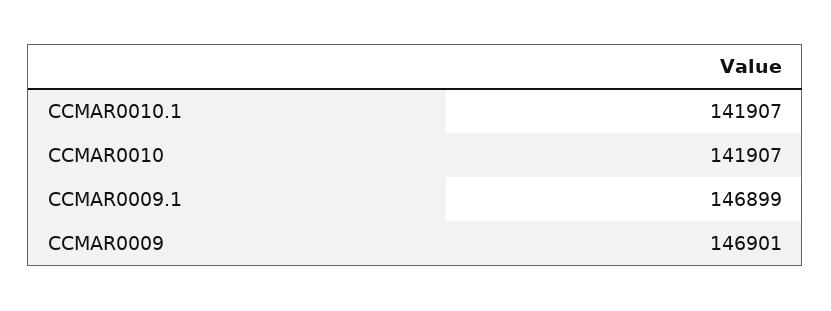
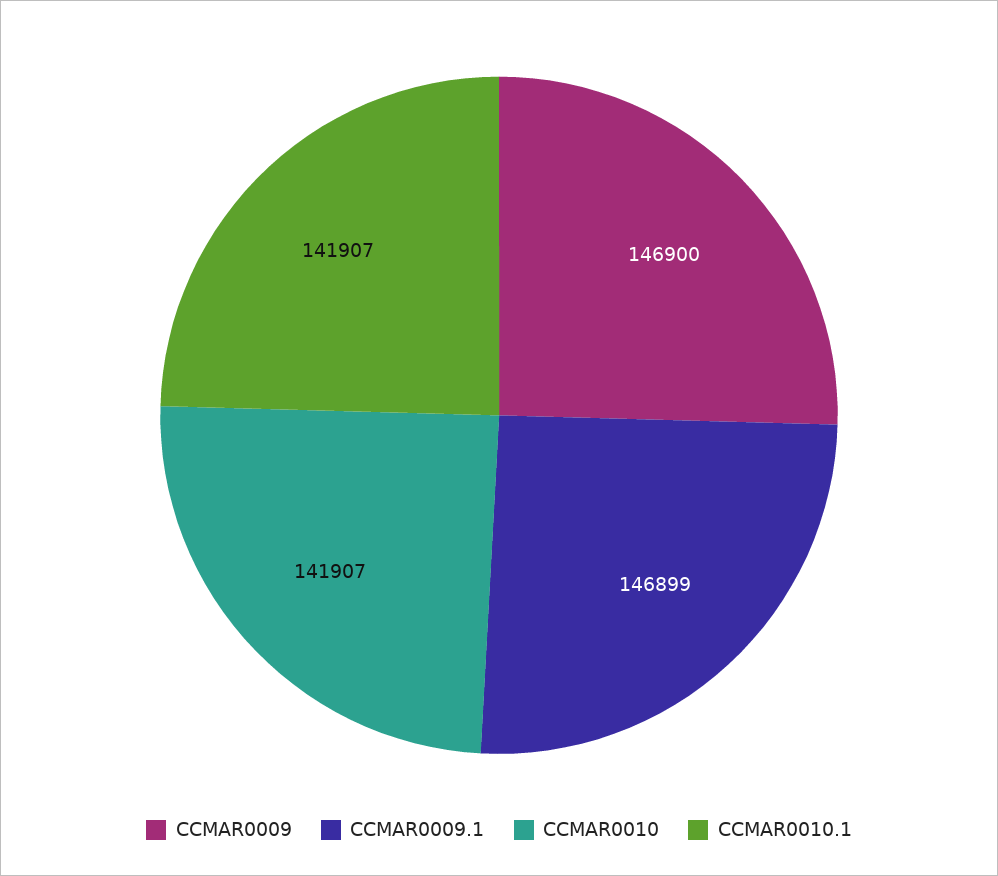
  {
    "CCMAR0010.1": 141907,
    "CCMAR0010": 141907,
    "CCMAR0009.1": 146899,
-   "CCMAR0009": 146901
+   "CCMAR0009": 146900
  }

